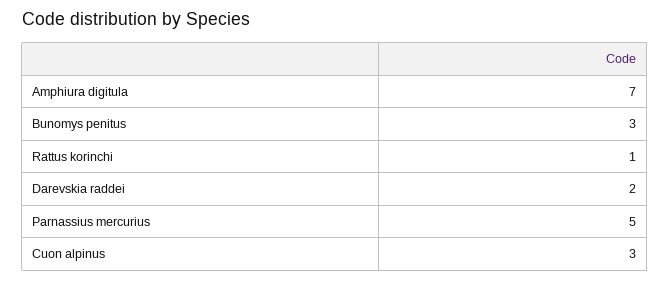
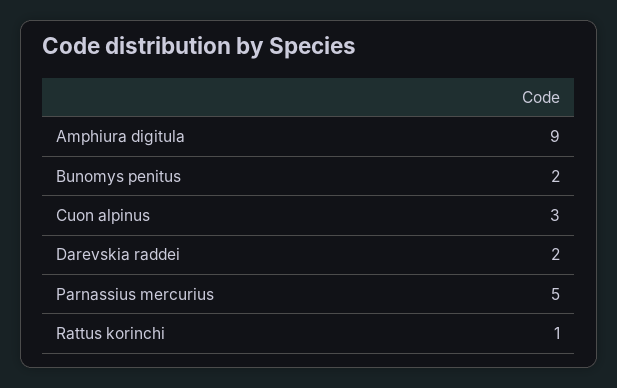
  {
-   "Amphiura digitula": 7,
+   "Amphiura digitula": 9,
-   "Bunomys penitus": 3,
+   "Bunomys penitus": 2,
    "Rattus korinchi": 1,
    "Darevskia raddei": 2,
    "Parnassius mercurius": 5,
    "Cuon alpinus": 3
  }

